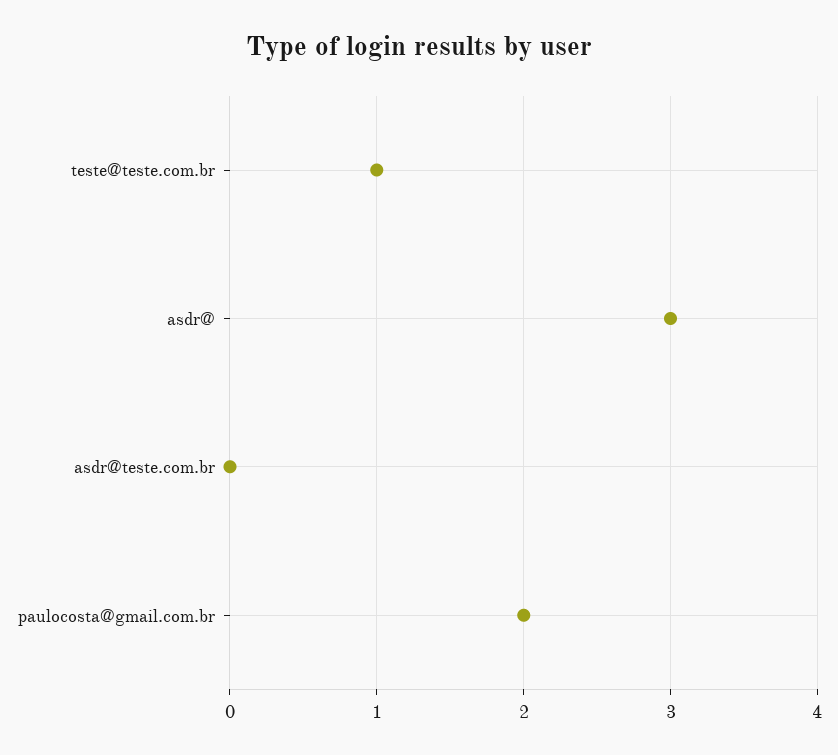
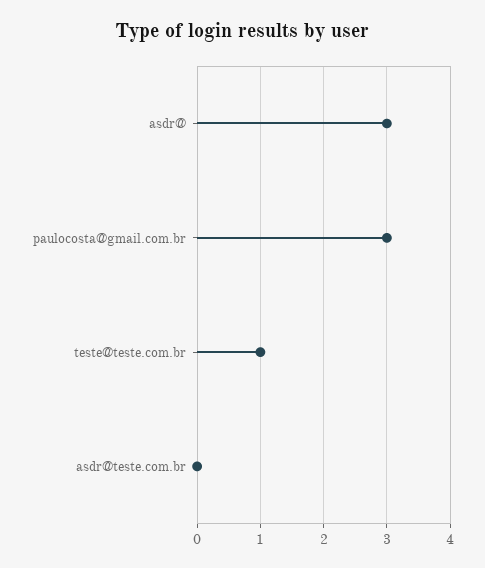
  {
    "teste@teste.com.br": 1,
    "asdr@": 3,
    "asdr@teste.com.br": 0,
-   "paulocosta@gmail.com.br": 2
+   "paulocosta@gmail.com.br": 3
  }

